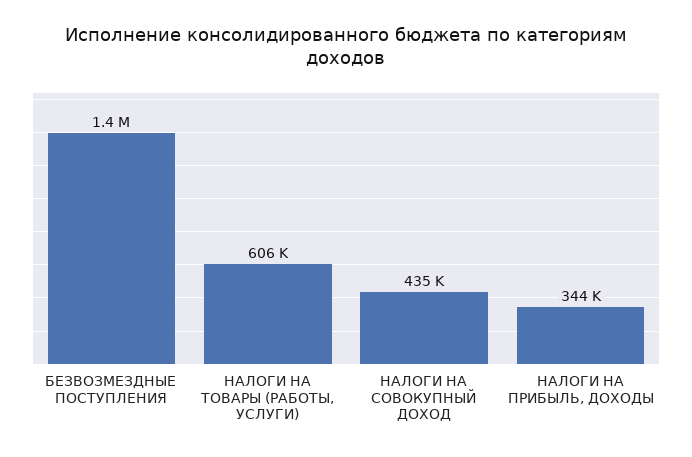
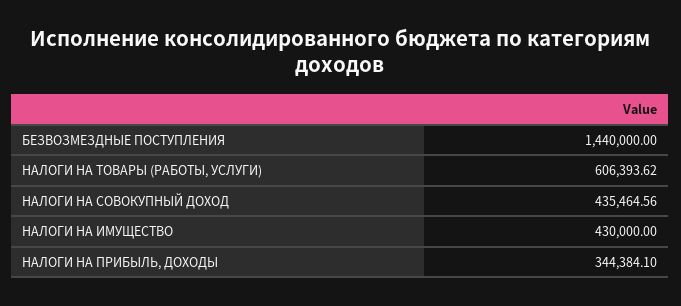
  {
    "БЕЗВОЗМЕЗДНЫЕ ПОСТУПЛЕНИЯ": 1440000,
    "НАЛОГИ НА ТОВАРЫ (РАБОТЫ, УСЛУГИ)": 606393.62,
    "НАЛОГИ НА СОВОКУПНЫЙ ДОХОД": 435464.56,
-   "НАЛОГИ НА ПРИБЫЛЬ, ДОХОДЫ": 344384.1
+   "НАЛОГИ НА ПРИБЫЛЬ, ДОХОДЫ": 344384.1,
+   "НАЛОГИ НА ИМУЩЕСТВО": 430000
  }

